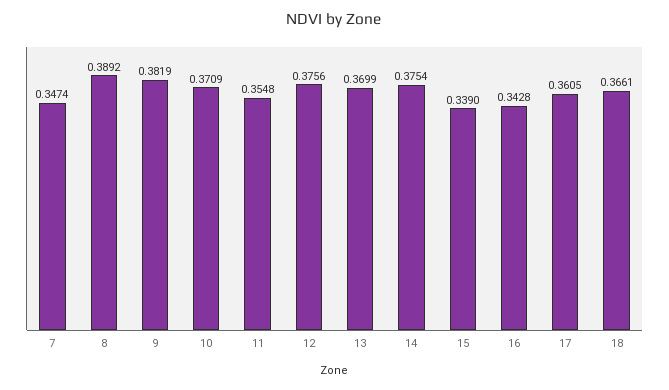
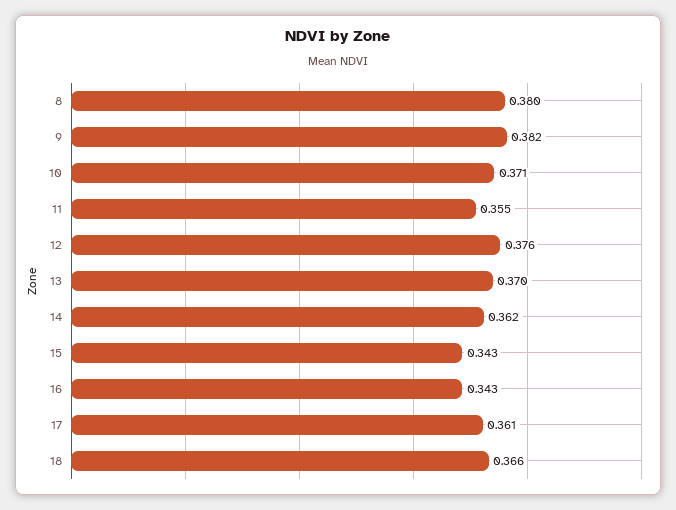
  {
-   "7": 0.3474,
-   "8": 0.3892,
+   "8": 0.38,
    "9": 0.3819,
    "10": 0.3709,
    "11": 0.3548,
    "12": 0.3756,
    "13": 0.3699,
-   "14": 0.3754,
+   "14": 0.362,
-   "15": 0.339,
+   "15": 0.343,
    "16": 0.3428,
    "17": 0.3605,
    "18": 0.3661
  }

